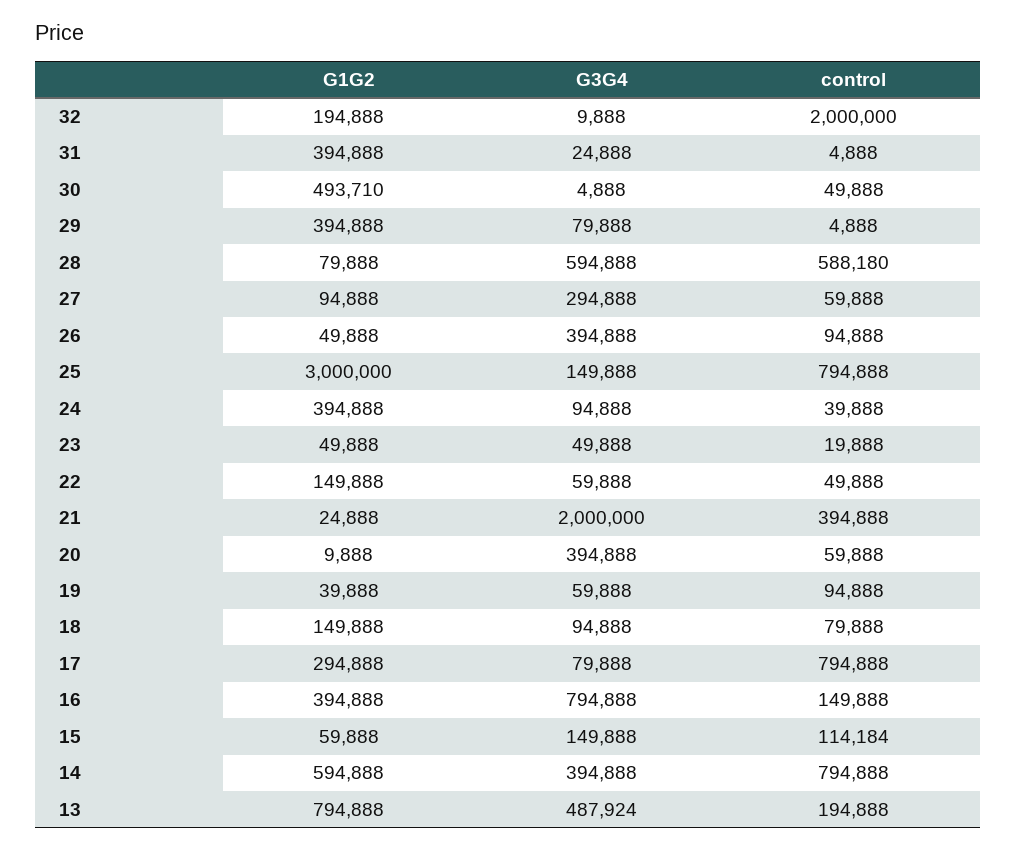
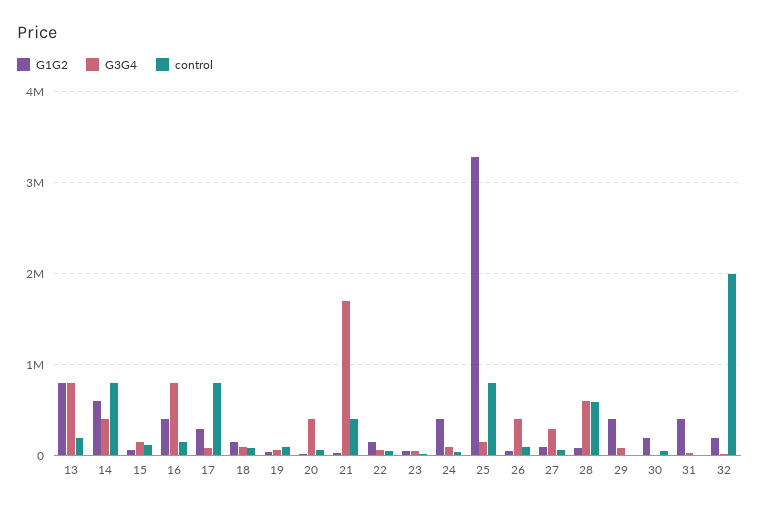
  {
    "G1G2": {
      "32": 194888,
      "31": 394888,
-     "30": 493710,
+     "30": 200000,
      "29": 394888,
      "28": 79888,
      "27": 94888,
      "26": 49888,
-     "25": 3000000,
+     "25": 3300000,
      "24": 394888,
      "23": 49888,
      "22": 149888,
      "21": 24888,
      "20": 9888,
      "19": 39888,
      "18": 149888,
      "17": 294888,
      "16": 394888,
      "15": 59888,
      "14": 594888,
      "13": 794888
    },
    "G3G4": {
      "32": 9888,
      "31": 24888,
      "30": 4888,
      "29": 79888,
      "28": 594888,
      "27": 294888,
      "26": 394888,
      "25": 149888,
      "24": 94888,
      "23": 49888,
      "22": 59888,
-     "21": 2000000,
+     "21": 1700000,
      "20": 394888,
      "19": 59888,
      "18": 94888,
      "17": 79888,
      "16": 794888,
      "15": 149888,
      "14": 394888,
-     "13": 487924
+     "13": 800000
    },
    "control": {
      "32": 2000000,
      "31": 4888,
      "30": 49888,
      "29": 4888,
      "28": 588180,
      "27": 59888,
      "26": 94888,
      "25": 794888,
      "24": 39888,
      "23": 19888,
      "22": 49888,
      "21": 394888,
      "20": 59888,
      "19": 94888,
      "18": 79888,
      "17": 794888,
      "16": 149888,
      "15": 114184,
      "14": 794888,
      "13": 194888
    }
  }

